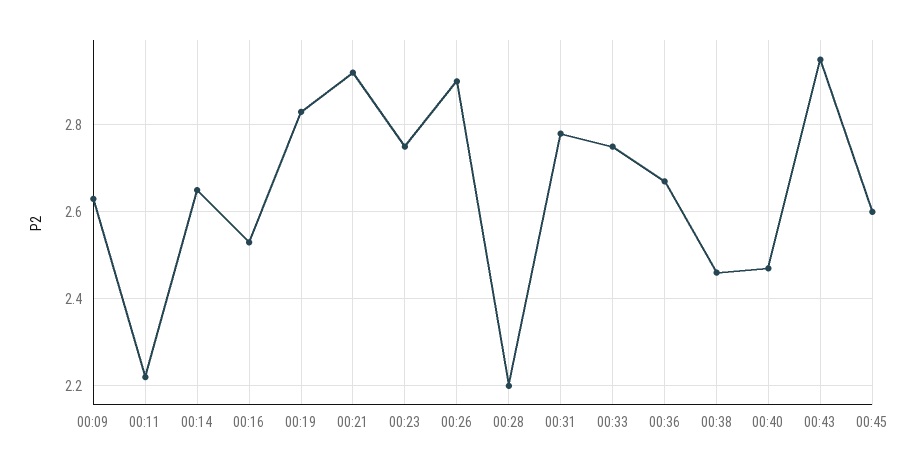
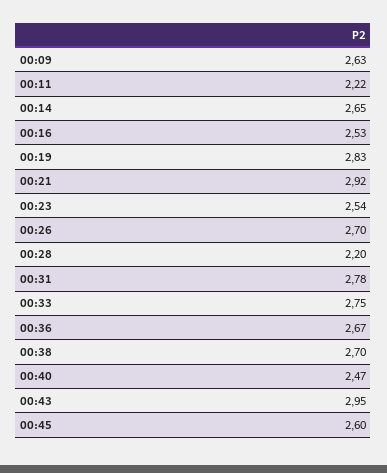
  {
    "00:09": 2.63,
    "00:11": 2.22,
    "00:14": 2.65,
    "00:16": 2.53,
    "00:19": 2.83,
    "00:21": 2.92,
-   "00:23": 2.75,
+   "00:23": 2.54,
-   "00:26": 2.9,
+   "00:26": 2.7,
    "00:28": 2.2,
    "00:31": 2.78,
    "00:33": 2.75,
    "00:36": 2.67,
-   "00:38": 2.45,
+   "00:38": 2.7,
    "00:40": 2.47,
    "00:43": 2.95,
    "00:45": 2.6
  }

